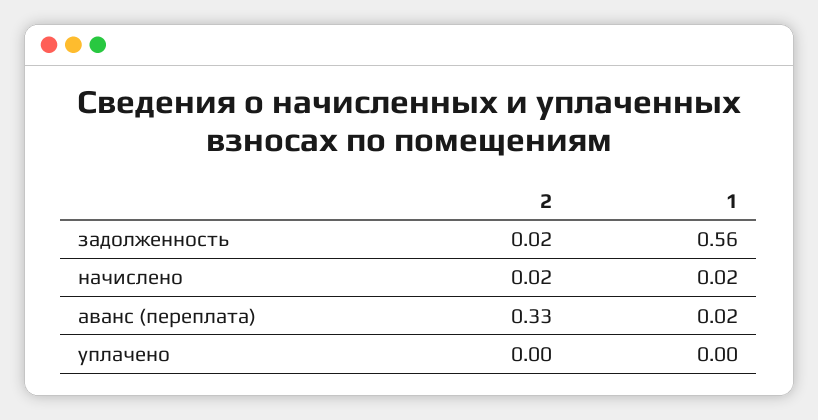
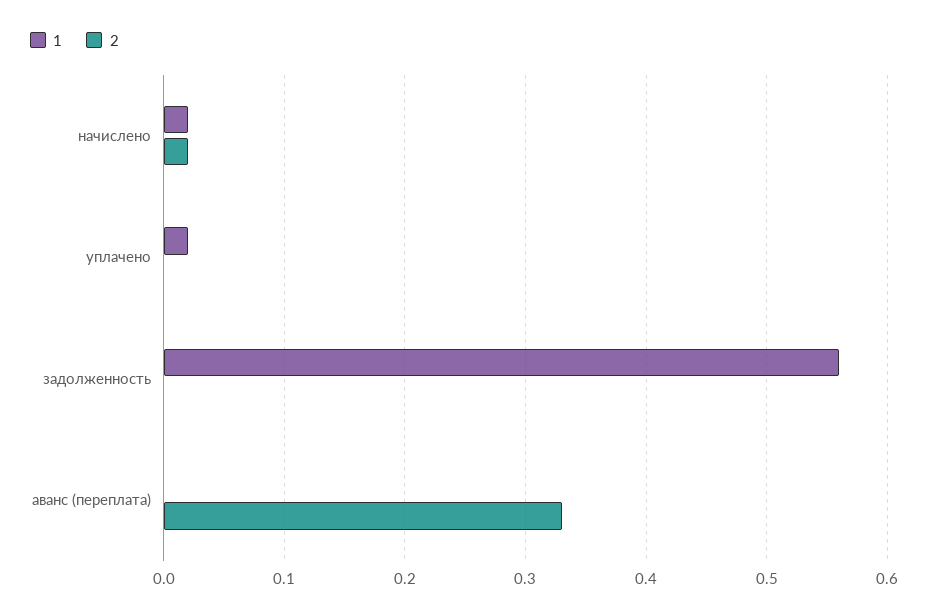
  {
    "2": {
-     "задолженность": 0.02,
+     "задолженность": 0,
      "начислено": 0.02,
      "аванс (переплата)": 0.33,
      "уплачено": 0
    },
    "1": {
      "задолженность": 0.56,
      "начислено": 0.02,
-     "аванс (переплата)": 0.02,
+     "аванс (переплата)": 0,
-     "уплачено": 0
+     "уплачено": 0.02
    }
  }

